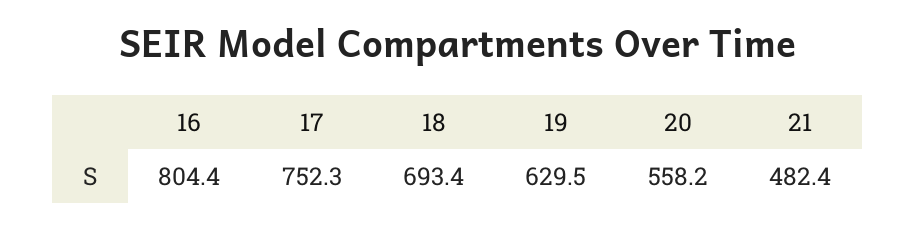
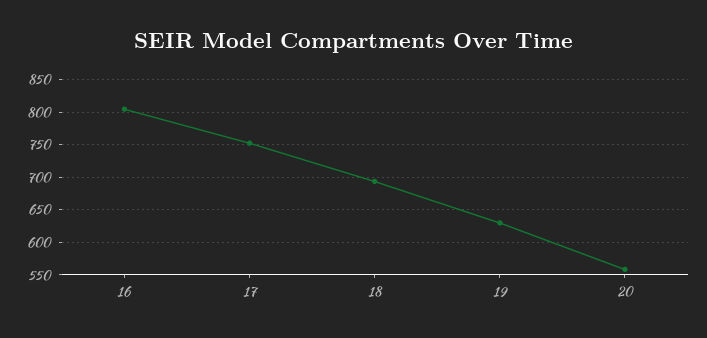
  {
    "16": 804.4,
    "17": 752.3,
    "18": 693.4,
    "19": 629.5,
-   "20": 558.2,
+   "20": 558.2
-   "21": 482.4
  }

